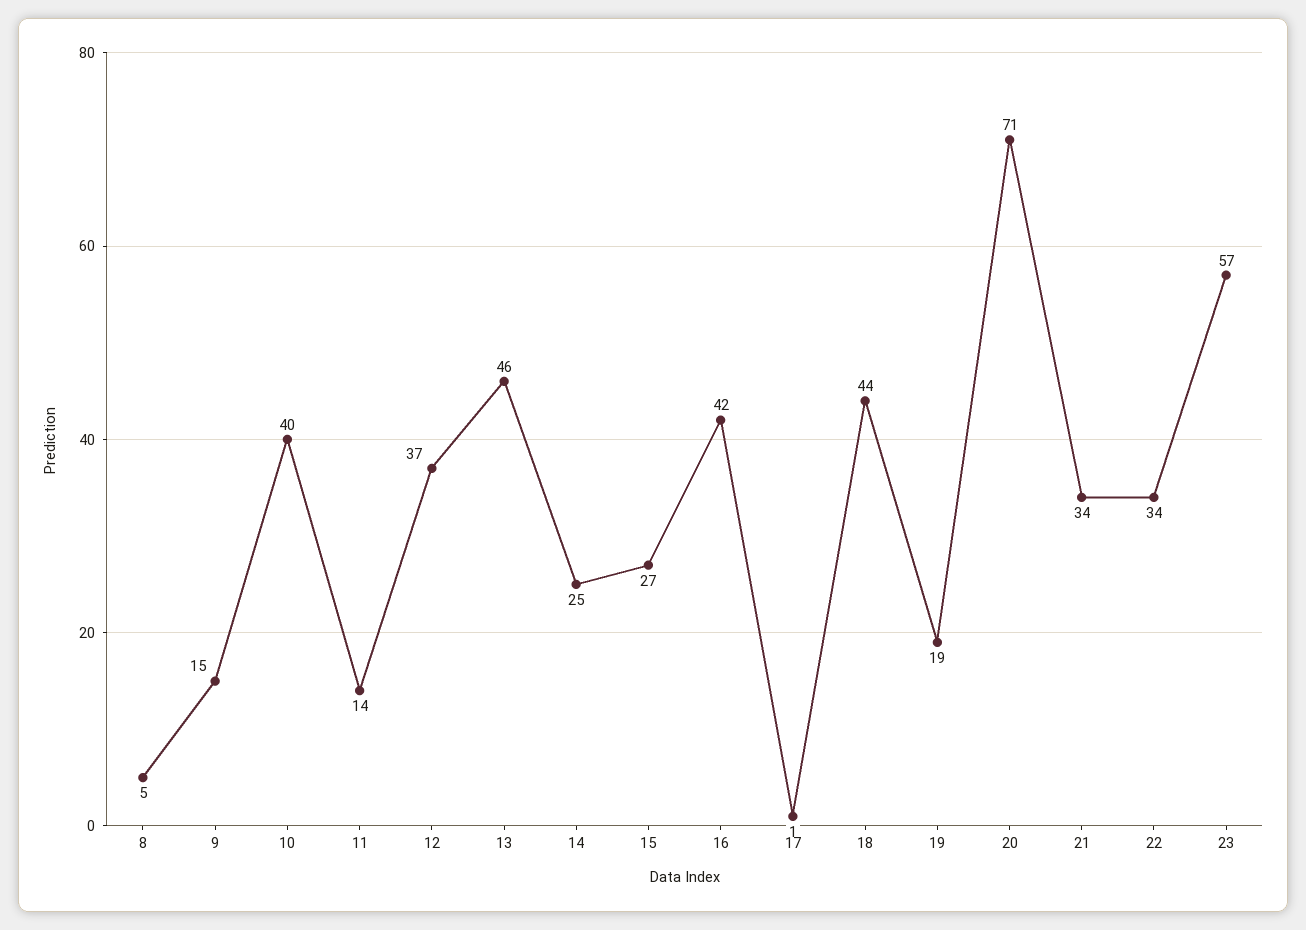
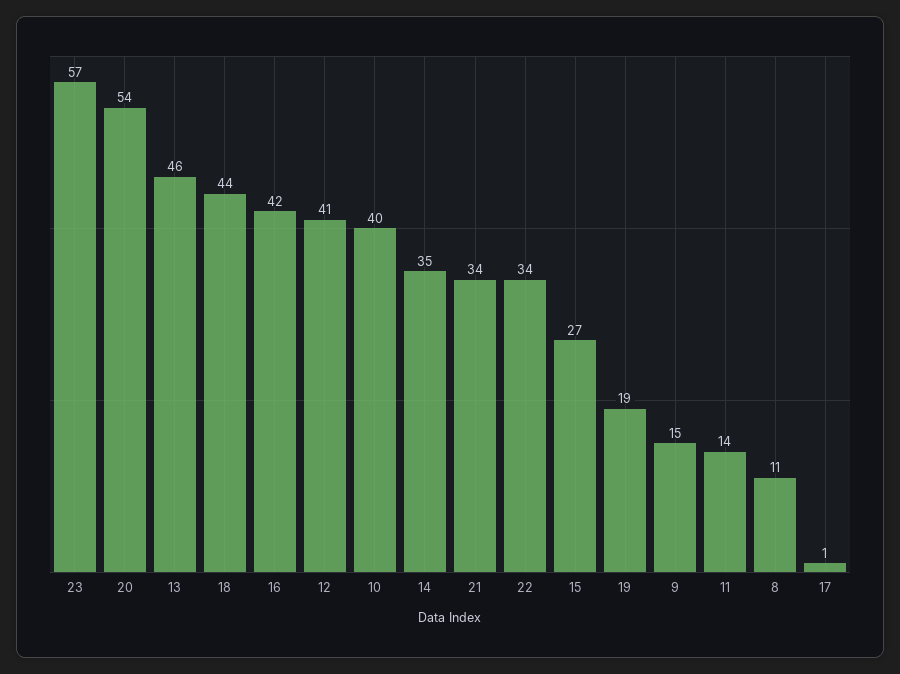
  {
-   "8": 5,
+   "8": 11,
    "9": 15,
    "10": 40,
    "11": 14,
-   "12": 37,
+   "12": 41,
    "13": 46,
-   "14": 25,
+   "14": 35,
    "15": 27,
    "16": 42,
    "17": 1,
    "18": 44,
    "19": 19,
-   "20": 71,
+   "20": 54,
    "21": 34,
    "22": 34,
    "23": 57
  }

